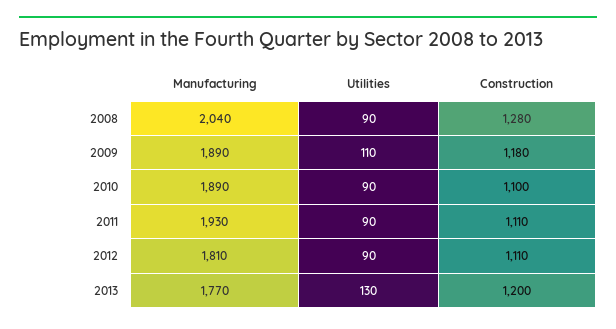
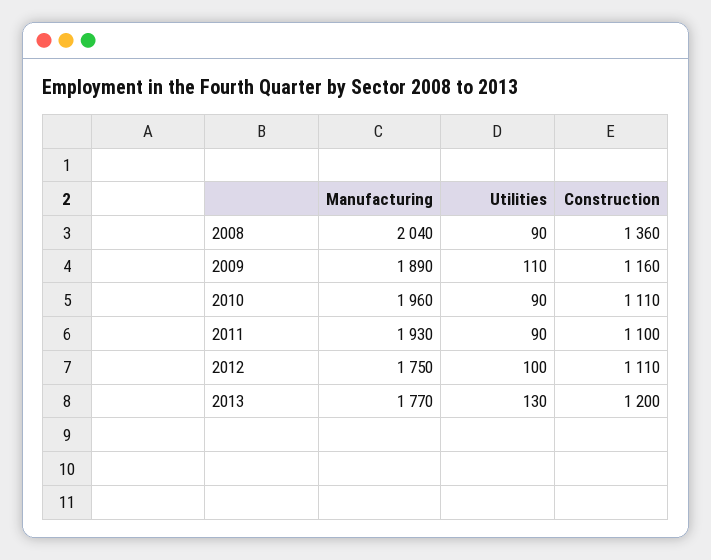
  {
    "Manufacturing": {
      "2008": 2040,
      "2009": 1890,
-     "2010": 1890,
+     "2010": 1960,
      "2011": 1930,
-     "2012": 1810,
+     "2012": 1750,
      "2013": 1770
    },
    "Utilities": {
      "2008": 90,
      "2009": 110,
      "2010": 90,
      "2011": 90,
-     "2012": 90,
+     "2012": 100,
      "2013": 130
    },
    "Construction": {
-     "2008": 1280,
+     "2008": 1360,
-     "2009": 1180,
+     "2009": 1160,
-     "2010": 1100,
+     "2010": 1110,
-     "2011": 1110,
+     "2011": 1100,
      "2012": 1110,
      "2013": 1200
    }
  }

